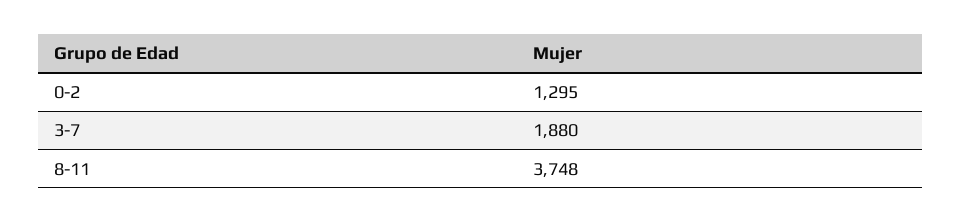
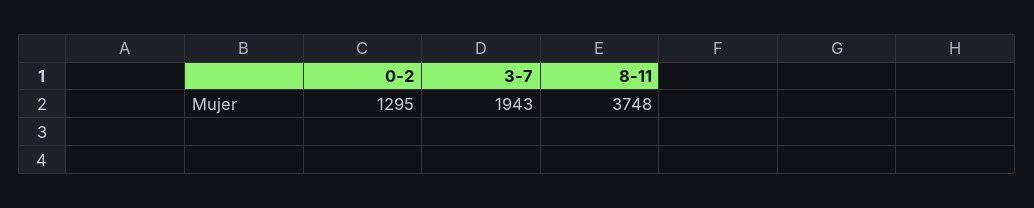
  {
    "0-2": 1295,
-   "3-7": 1880,
+   "3-7": 1943,
    "8-11": 3748
  }

